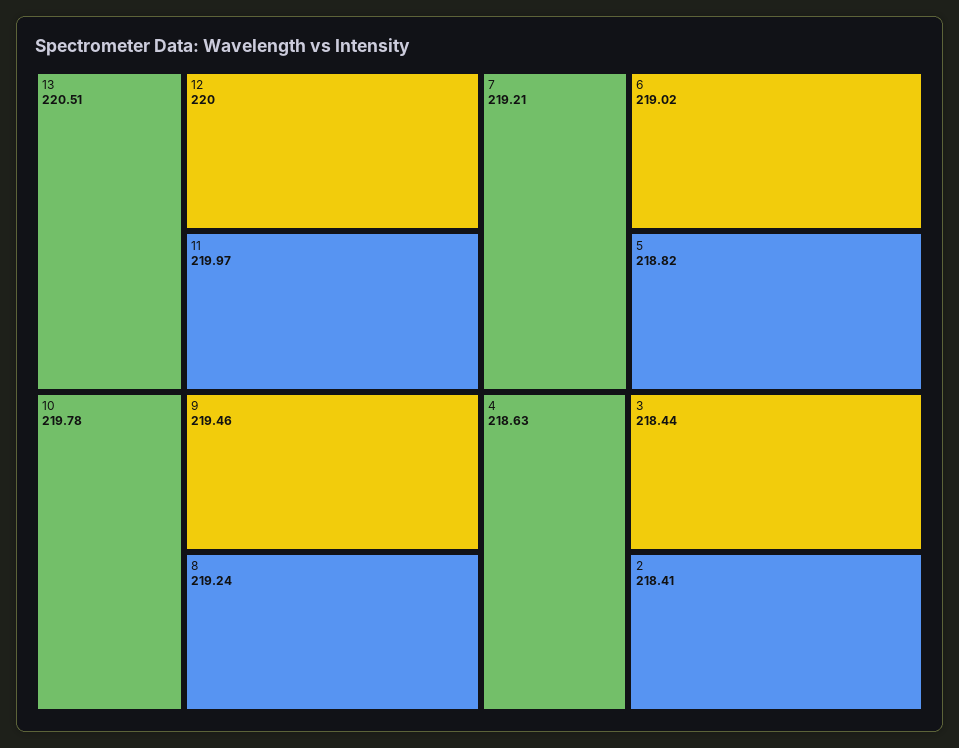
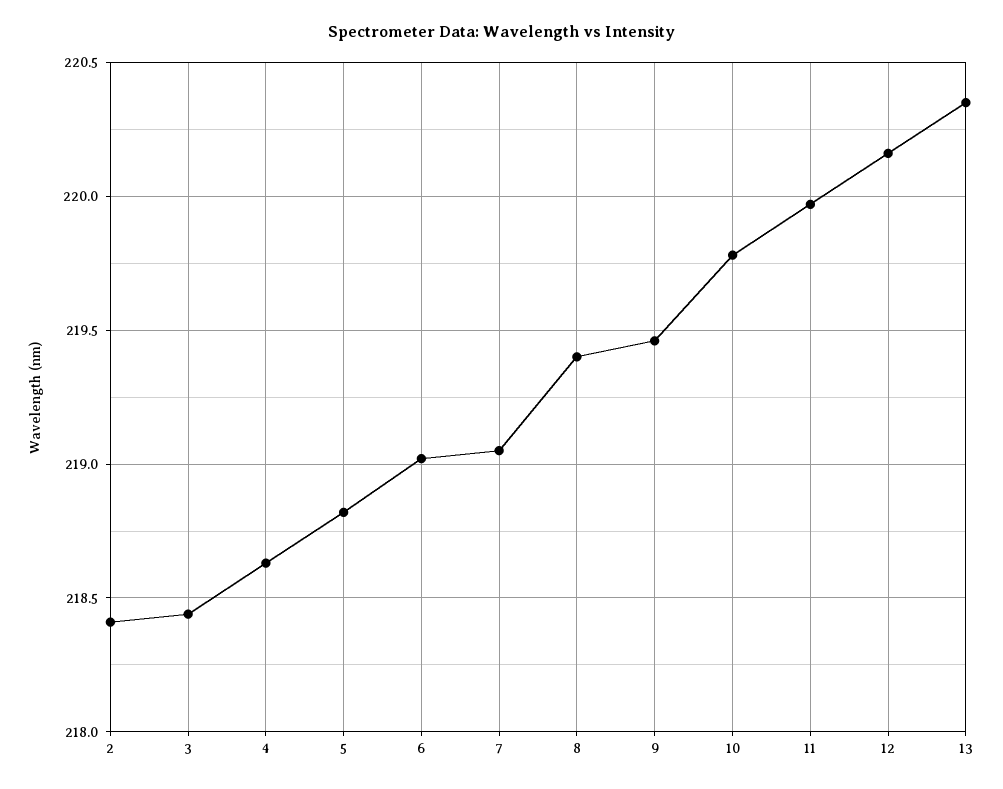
  {
-   "13": 220.51,
+   "13": 220.35,
-   "12": 220,
+   "12": 220.15,
    "11": 219.97,
    "10": 219.78,
    "9": 219.46,
-   "8": 219.24,
+   "8": 219.4,
-   "7": 219.21,
+   "7": 219.05,
    "6": 219.02,
    "5": 218.82,
    "4": 218.63,
    "3": 218.44,
    "2": 218.41
  }

